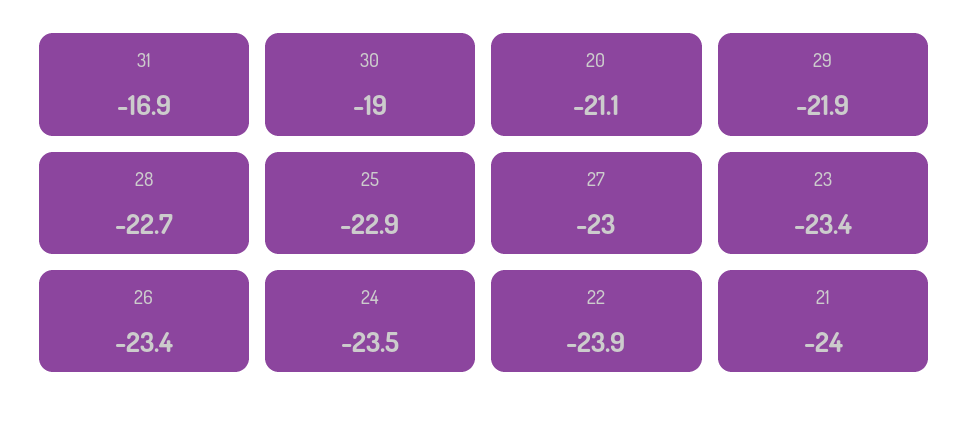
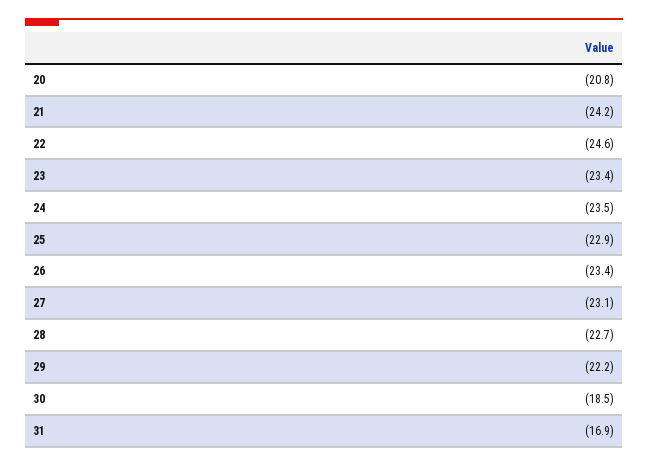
  {
    "31": -16.9,
-   "30": -19,
+   "30": -18.5,
-   "20": -21.1,
+   "20": -20.8,
-   "29": -21.9,
+   "29": -22.2,
    "28": -22.7,
    "25": -22.9,
-   "27": -23,
+   "27": -23.1,
    "23": -23.4,
    "26": -23.4,
    "24": -23.5,
-   "22": -23.9,
+   "22": -24.6,
-   "21": -24
+   "21": -24.2
  }

